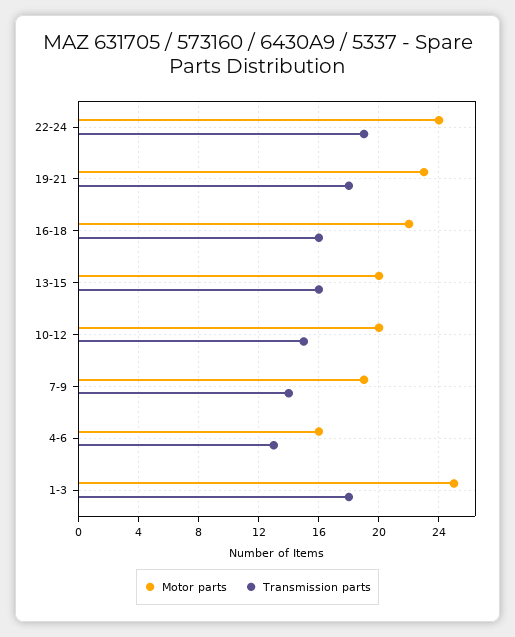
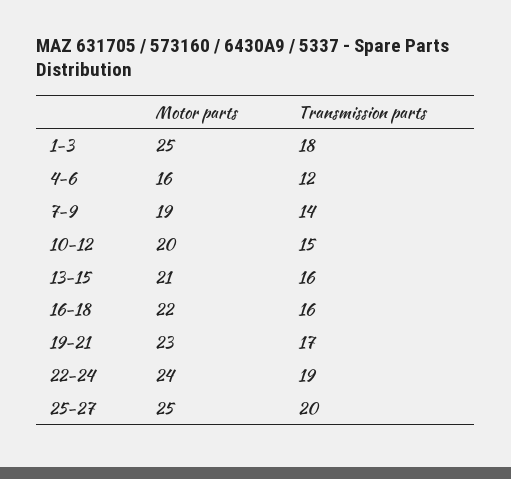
  {
    "Motor parts": {
      "22-24": 24,
      "19-21": 23,
      "16-18": 22,
-     "13-15": 20,
+     "13-15": 21,
      "10-12": 20,
      "7-9": 19,
      "4-6": 16,
-     "1-3": 25
+     "1-3": 25,
+     "25-27": 25
    },
    "Transmission parts": {
      "22-24": 19,
-     "19-21": 18,
+     "19-21": 17,
      "16-18": 16,
      "13-15": 16,
      "10-12": 15,
      "7-9": 14,
-     "4-6": 13,
+     "4-6": 12,
-     "1-3": 18
+     "1-3": 18,
+     "25-27": 20
    }
  }

